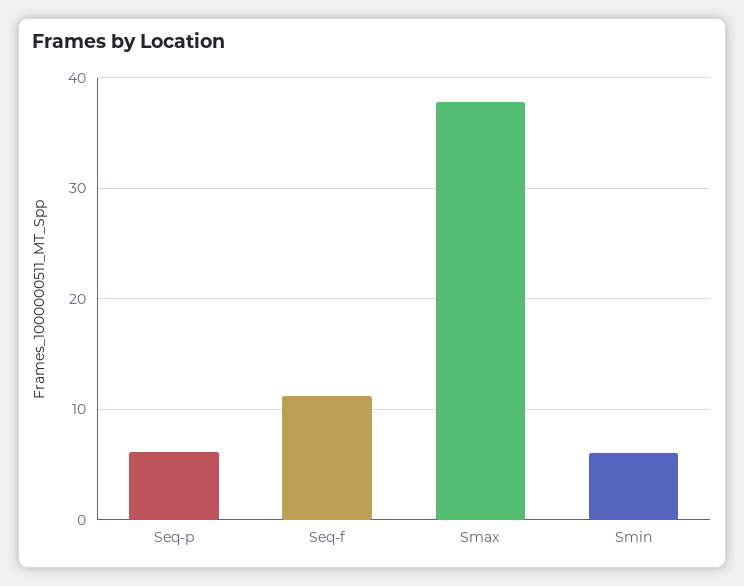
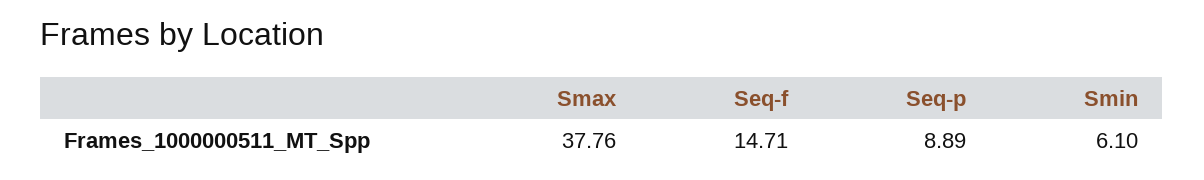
  {
-   "Seq-p": 6,
+   "Seq-p": 8.89,
-   "Seq-f": 11,
+   "Seq-f": 14.71,
    "Smax": 37.76,
    "Smin": 6.1
  }

